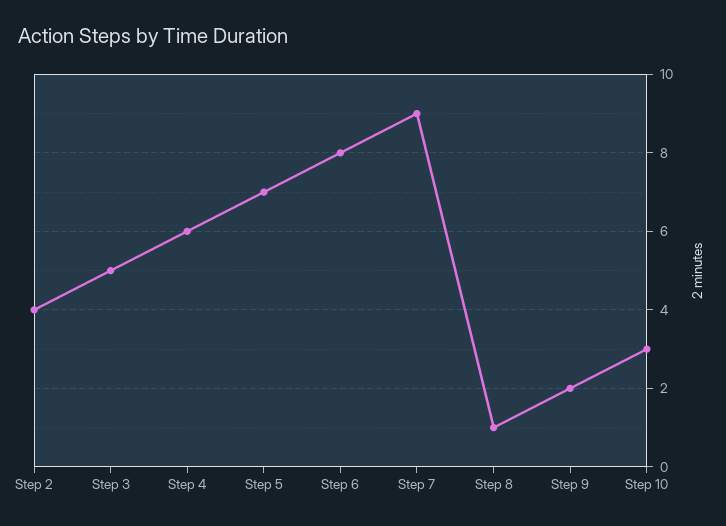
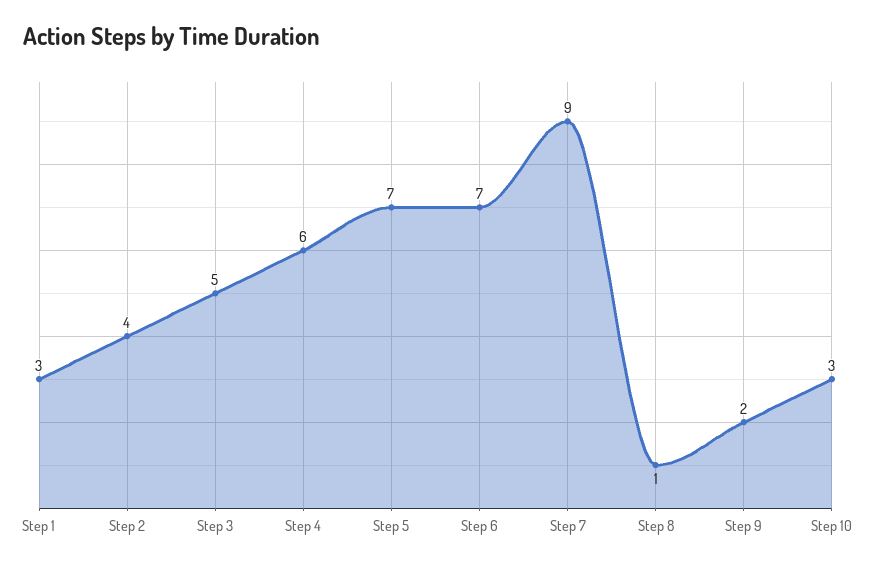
  {
    "Step 2": 4,
    "Step 3": 5,
    "Step 4": 6,
    "Step 5": 7,
-   "Step 6": 8,
+   "Step 6": 7,
    "Step 7": 9,
    "Step 8": 1,
    "Step 9": 2,
-   "Step 10": 3
+   "Step 10": 3,
+   "Step 1": 3
  }

